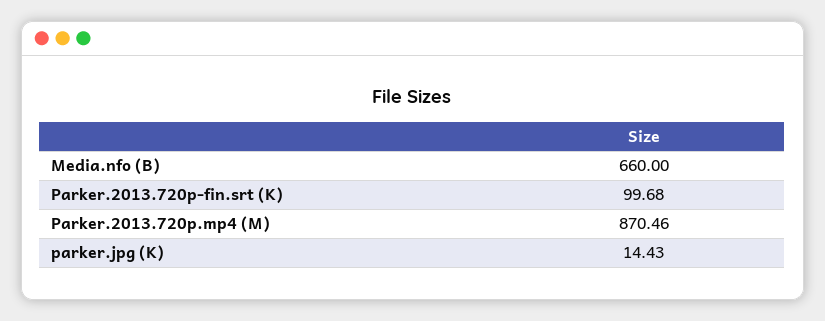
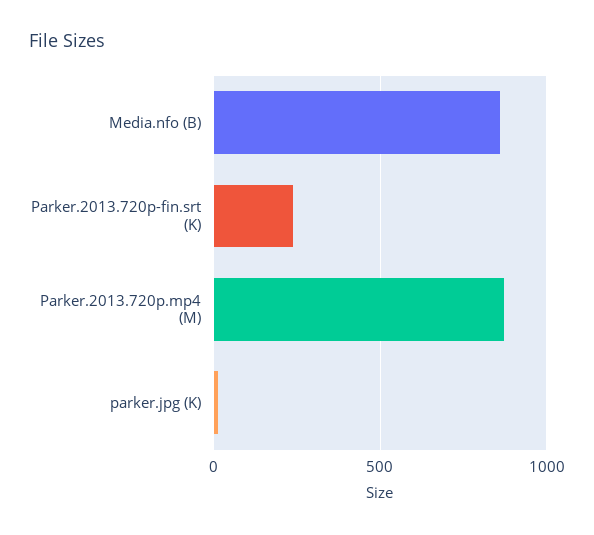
  {
-   "Media.nfo (B)": 660,
+   "Media.nfo (B)": 850,
-   "Parker.2013.720p-fin.srt (K)": 99.68,
+   "Parker.2013.720p-fin.srt (K)": 250,
    "Parker.2013.720p.mp4 (M)": 870.46,
    "parker.jpg (K)": 14.43
  }

